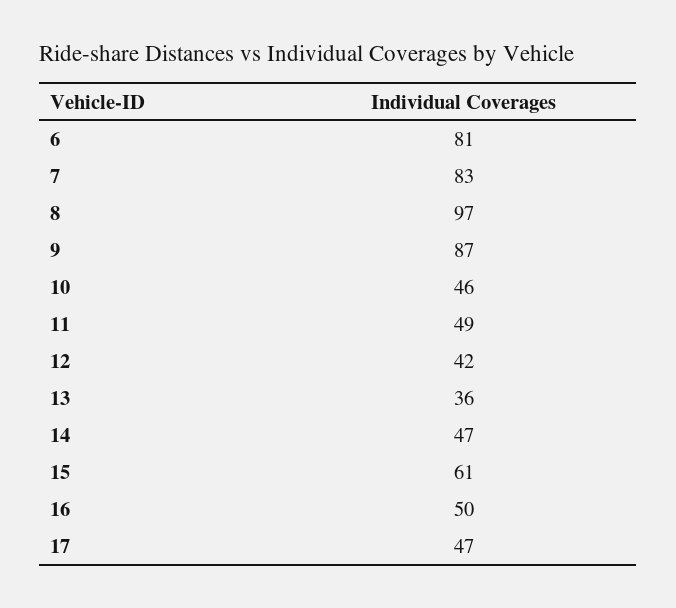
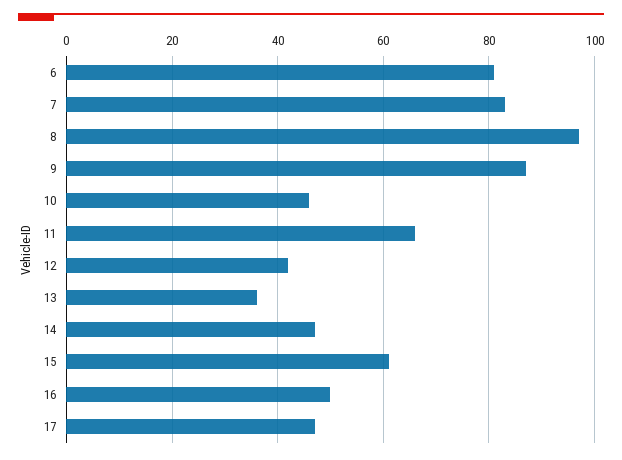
  {
    "6": 81,
    "7": 83,
    "8": 97,
    "9": 87,
    "10": 46,
-   "11": 49,
+   "11": 65,
    "12": 42,
    "13": 36,
    "14": 47,
    "15": 61,
    "16": 50,
    "17": 47
  }

